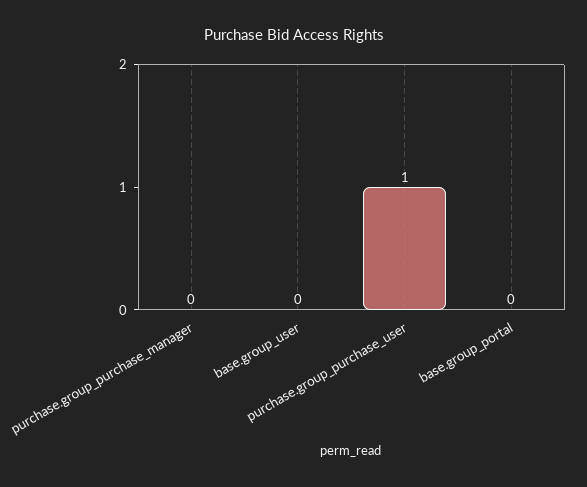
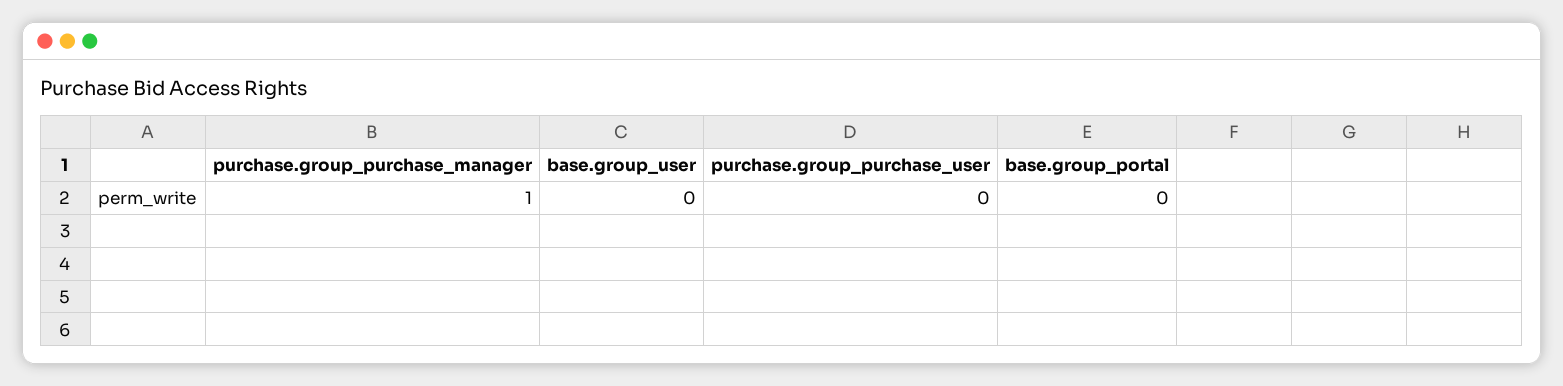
  {
-   "purchase.group_purchase_manager": 0,
+   "purchase.group_purchase_manager": 1,
    "base.group_user": 0,
-   "purchase.group_purchase_user": 1,
+   "purchase.group_purchase_user": 0,
    "base.group_portal": 0
  }

